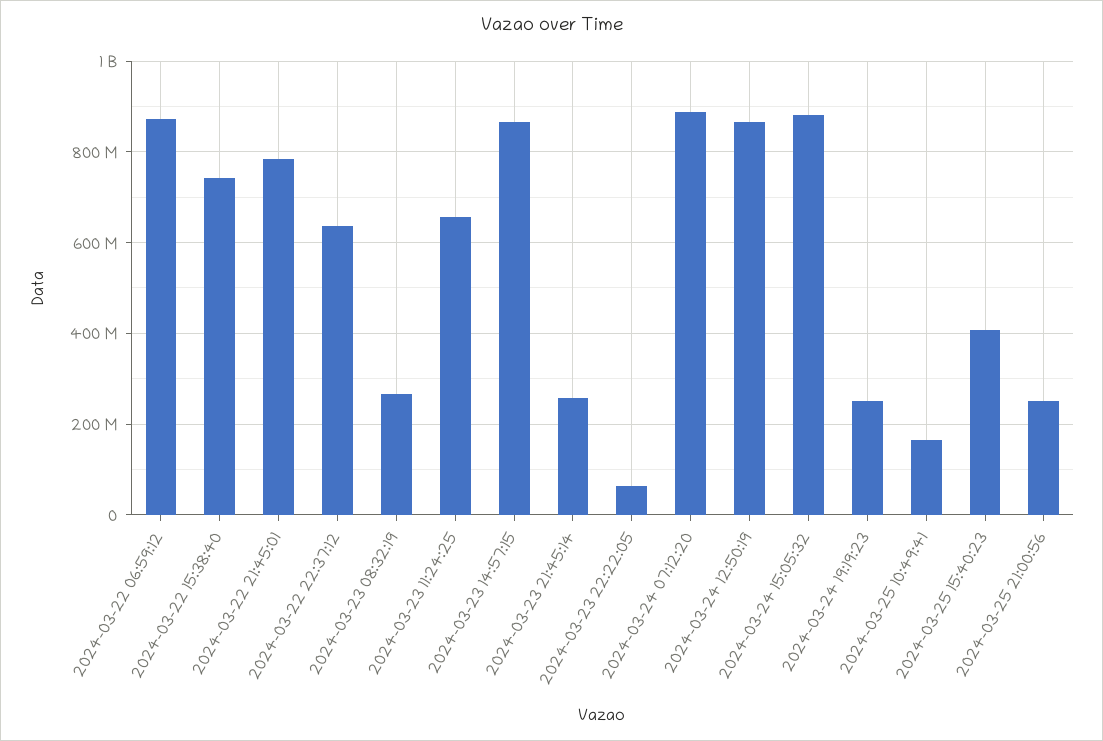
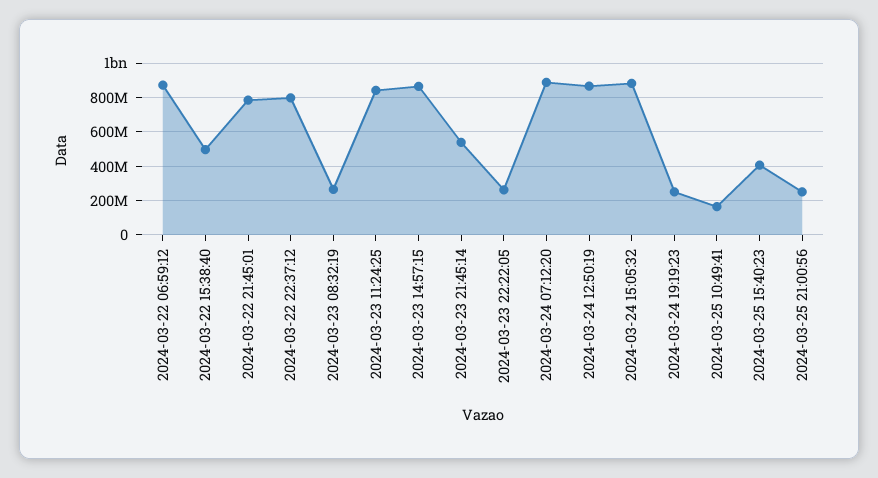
  {
    "2024-03-22 06:59:12": 880000000,
-   "2024-03-22 15:38:40": 740000000,
+   "2024-03-22 15:38:40": 500000000,
    "2024-03-22 21:45:01": 780000000,
-   "2024-03-22 22:37:12": 640000000,
+   "2024-03-22 22:37:12": 800000000,
    "2024-03-23 08:32:19": 260000000,
-   "2024-03-23 11:24:25": 660000000,
+   "2024-03-23 11:24:25": 850000000,
    "2024-03-23 14:57:15": 860000000,
-   "2024-03-23 21:45:14": 260000000,
+   "2024-03-23 21:45:14": 550000000,
-   "2024-03-23 22:22:05": 60000000,
+   "2024-03-23 22:22:05": 250000000,
    "2024-03-24 07:12:20": 880000000,
    "2024-03-24 12:50:19": 860000000,
    "2024-03-24 15:05:32": 880000000,
    "2024-03-24 19:19:23": 260000000,
    "2024-03-25 10:49:41": 160000000,
    "2024-03-25 15:40:23": 400000000,
    "2024-03-25 21:00:56": 260000000
  }

